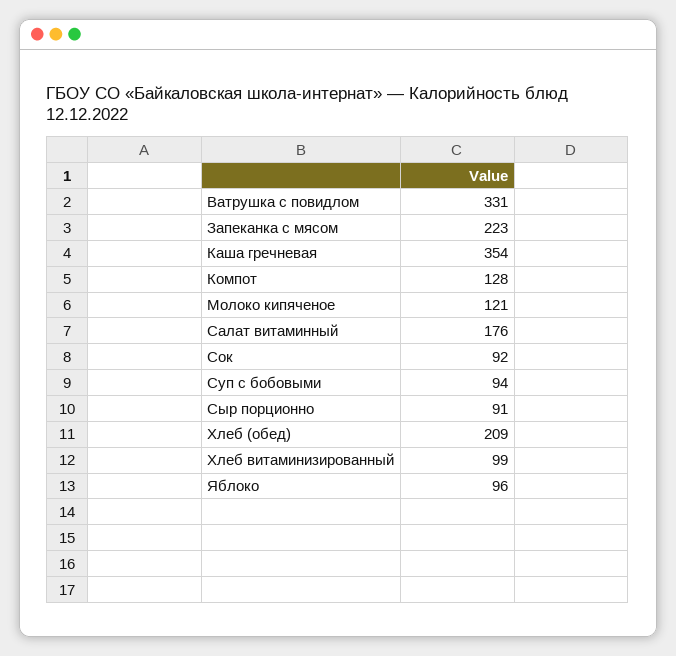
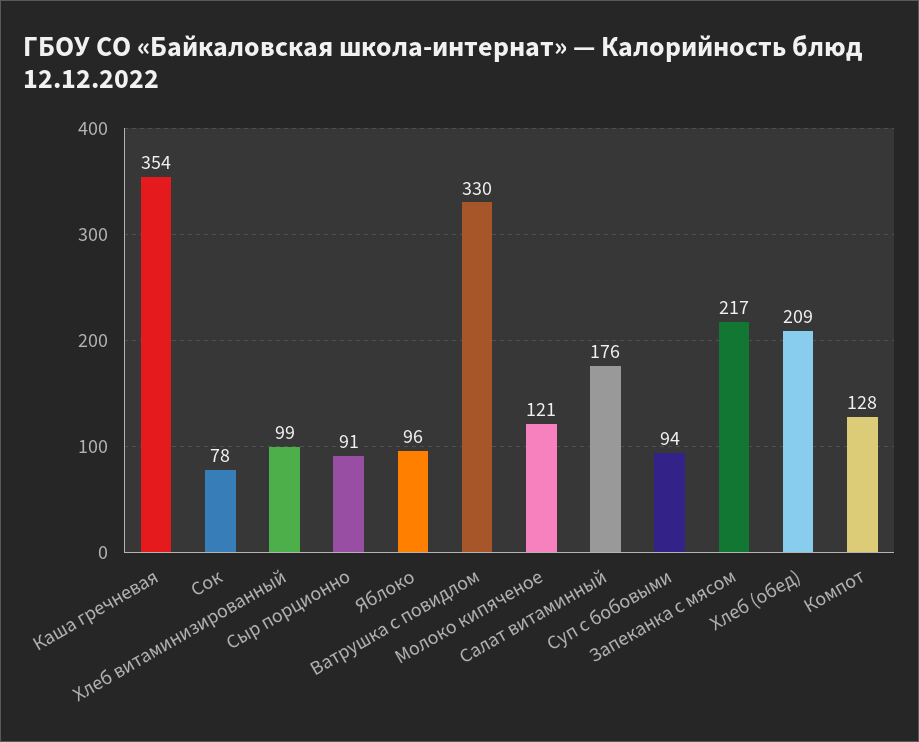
  {
-   "Ватрушка с повидлом": 331,
+   "Ватрушка с повидлом": 330,
-   "Запеканка с мясом": 223,
+   "Запеканка с мясом": 217,
    "Каша гречневая": 354,
    "Компот": 128,
    "Молоко кипяченое": 121,
    "Салат витаминный": 176,
-   "Сок": 92,
+   "Сок": 78,
    "Суп с бобовыми": 94,
    "Сыр порционно": 91,
    "Хлеб (обед)": 209,
    "Хлеб витаминизированный": 99,
    "Яблоко": 96
  }

